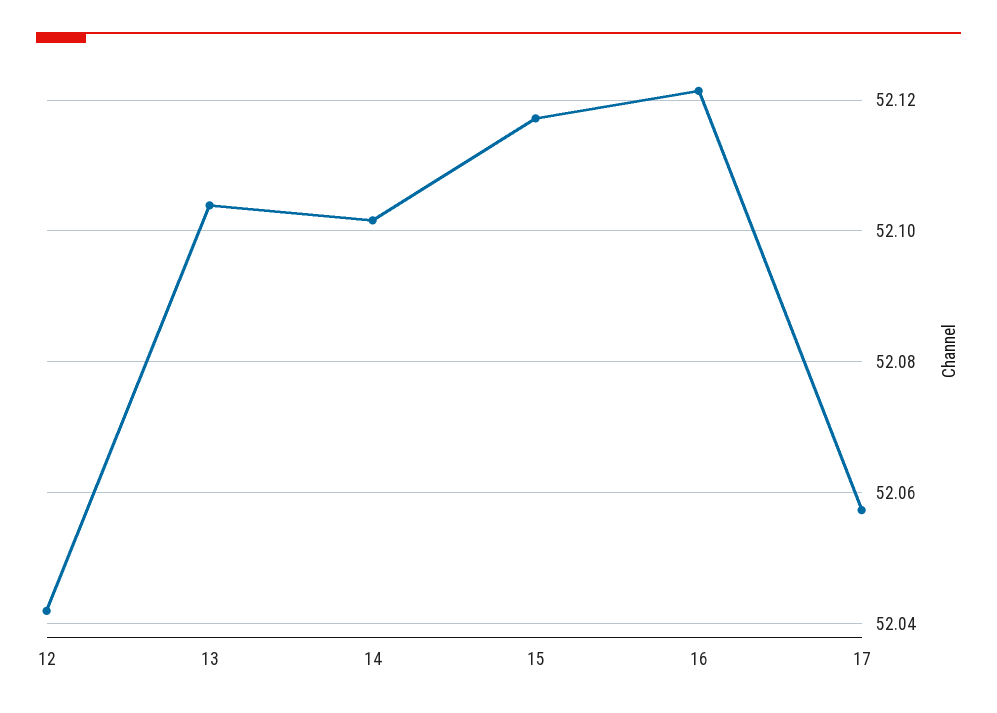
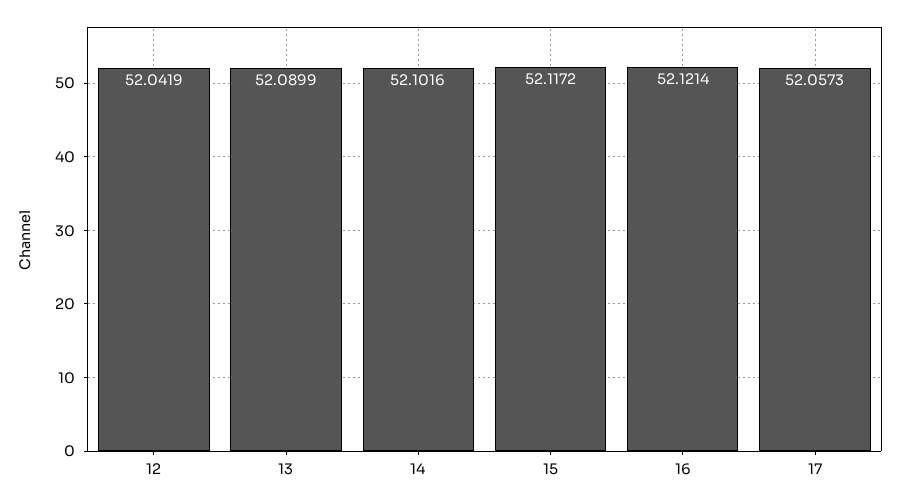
  {
    "12": 52.0419,
-   "13": 52.104,
+   "13": 52.0899,
    "14": 52.1016,
    "15": 52.1172,
    "16": 52.1214,
    "17": 52.0573
  }

